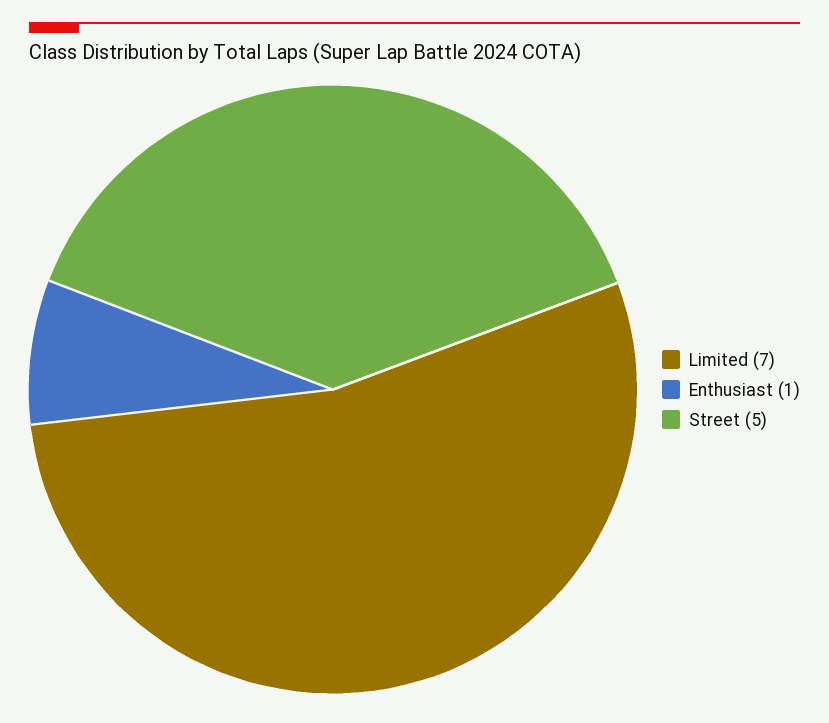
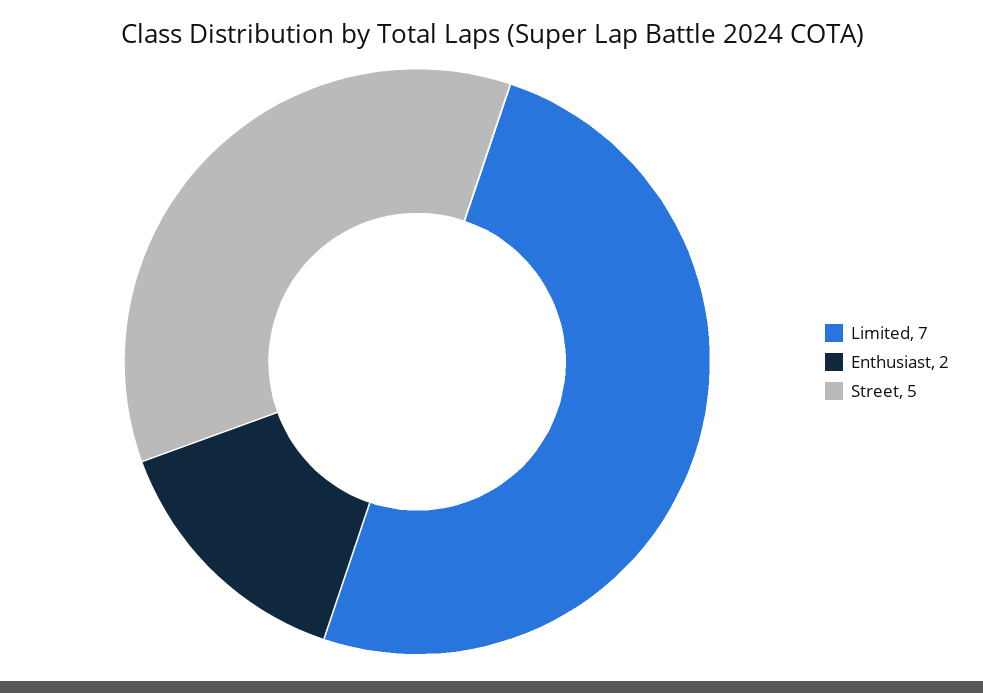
  {
    "Limited": 7,
-   "Enthusiast": 1,
+   "Enthusiast": 2,
    "Street": 5
  }

